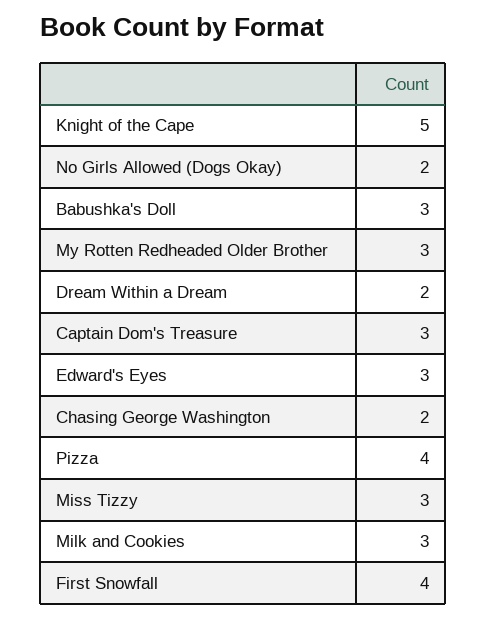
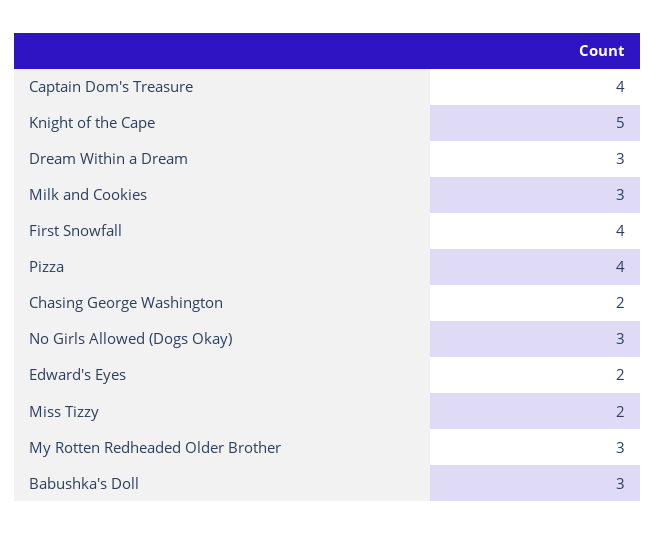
  {
    "Knight of the Cape": 5,
-   "No Girls Allowed (Dogs Okay)": 2,
+   "No Girls Allowed (Dogs Okay)": 3,
    "Babushka's Doll": 3,
    "My Rotten Redheaded Older Brother": 3,
-   "Dream Within a Dream": 2,
+   "Dream Within a Dream": 3,
-   "Captain Dom's Treasure": 3,
+   "Captain Dom's Treasure": 4,
-   "Edward's Eyes": 3,
+   "Edward's Eyes": 2,
    "Chasing George Washington": 2,
    "Pizza": 4,
-   "Miss Tizzy": 3,
+   "Miss Tizzy": 2,
    "Milk and Cookies": 3,
    "First Snowfall": 4
  }

